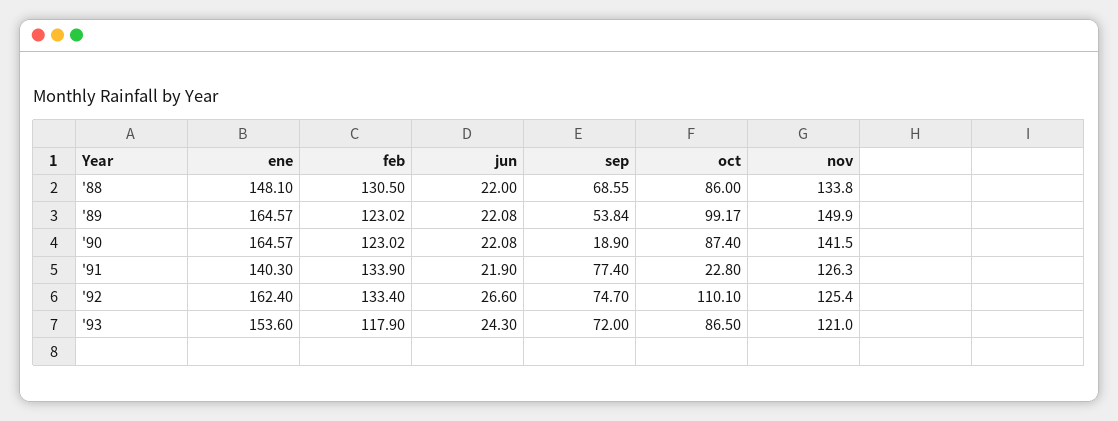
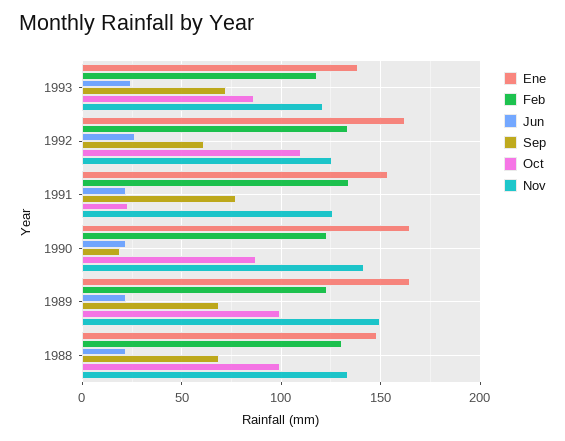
  {
    "ene": {
      "'88": 148.1,
      "'89": 164.57,
      "'90": 164.57,
-     "'91": 140.3,
+     "'91": 155,
      "'92": 162.4,
-     "'93": 153.6
+     "'93": 140
    },
    "feb": {
      "'88": 130.5,
      "'89": 123.02,
      "'90": 123.02,
      "'91": 133.9,
      "'92": 133.4,
      "'93": 117.9
    },
    "jun": {
      "'88": 22,
      "'89": 22.08,
      "'90": 22.08,
      "'91": 21.9,
      "'92": 26.6,
      "'93": 24.3
    },
    "sep": {
      "'88": 68.55,
-     "'89": 53.84,
+     "'89": 70,
      "'90": 18.9,
      "'91": 77.4,
-     "'92": 74.7,
+     "'92": 60,
      "'93": 72
    },
    "oct": {
-     "'88": 86,
+     "'88": 100,
      "'89": 99.17,
      "'90": 87.4,
      "'91": 22.8,
      "'92": 110.1,
      "'93": 86.5
    },
    "nov": {
      "'88": 133.8,
      "'89": 149.9,
      "'90": 141.5,
      "'91": 126.3,
      "'92": 125.4,
      "'93": 121
    }
  }

